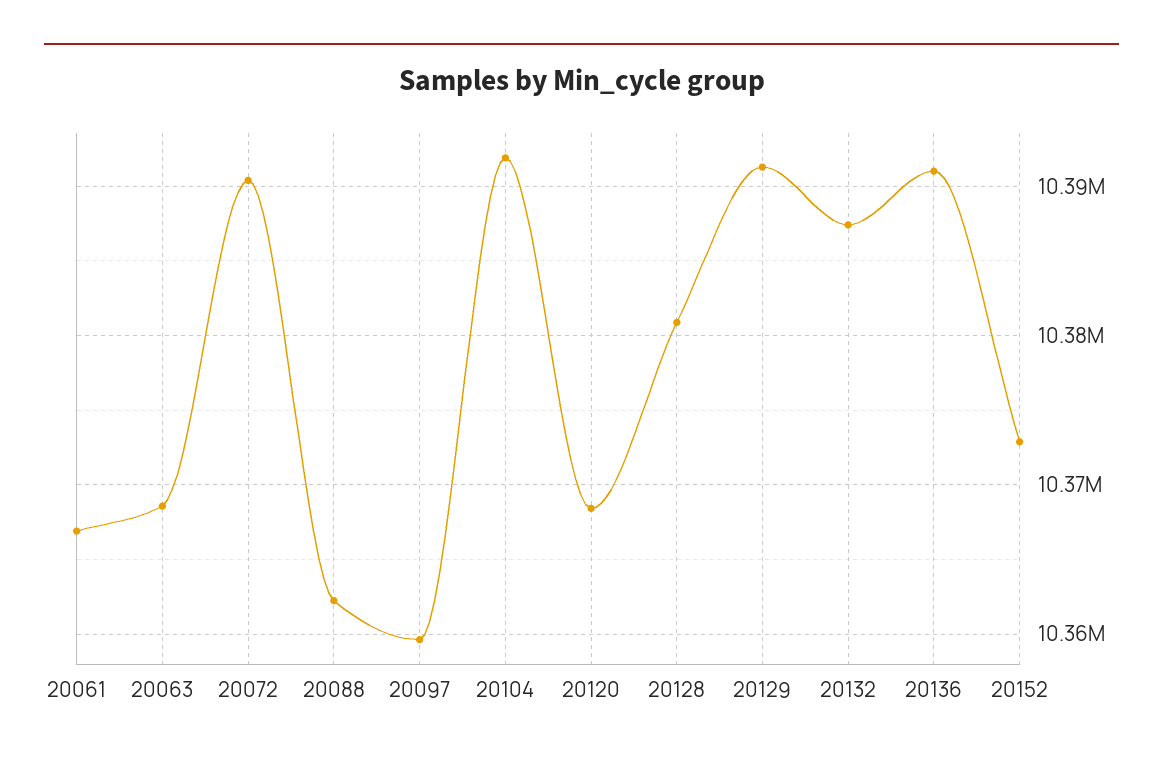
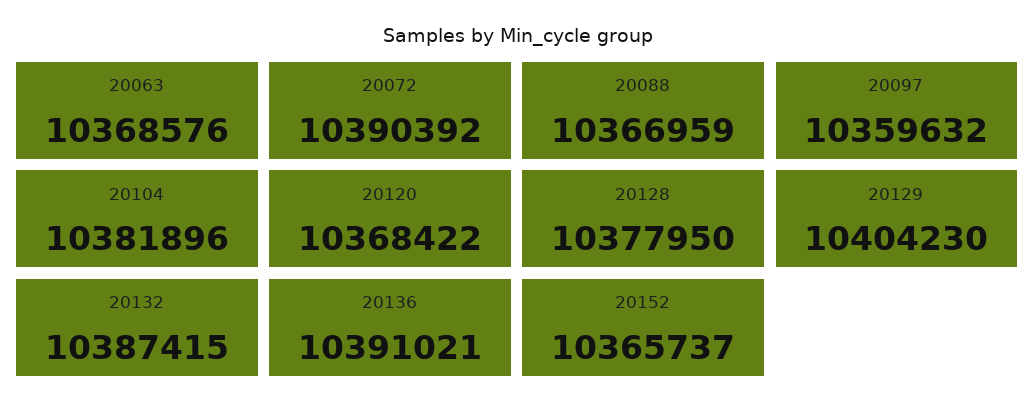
  {
-   "20061": 10367000,
    "20063": 10368576,
    "20072": 10390392,
-   "20088": 10362000,
+   "20088": 10366959,
    "20097": 10359632,
-   "20104": 10392000,
+   "20104": 10381896,
    "20120": 10368422,
-   "20128": 10381000,
+   "20128": 10377950,
-   "20129": 10391000,
+   "20129": 10404230,
    "20132": 10387415,
    "20136": 10391021,
-   "20152": 10373000
+   "20152": 10365737
  }

